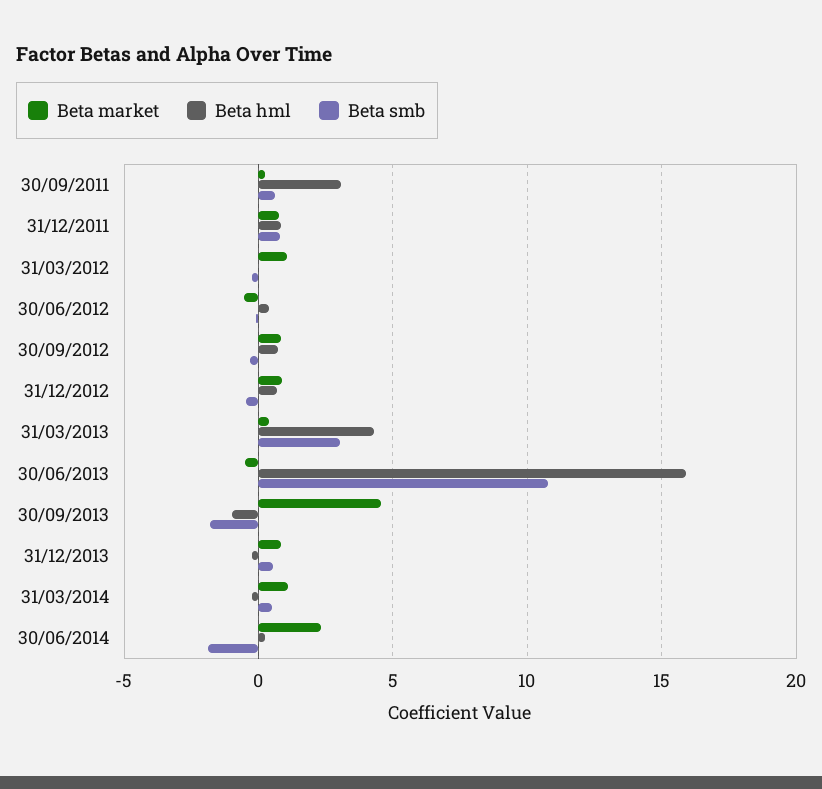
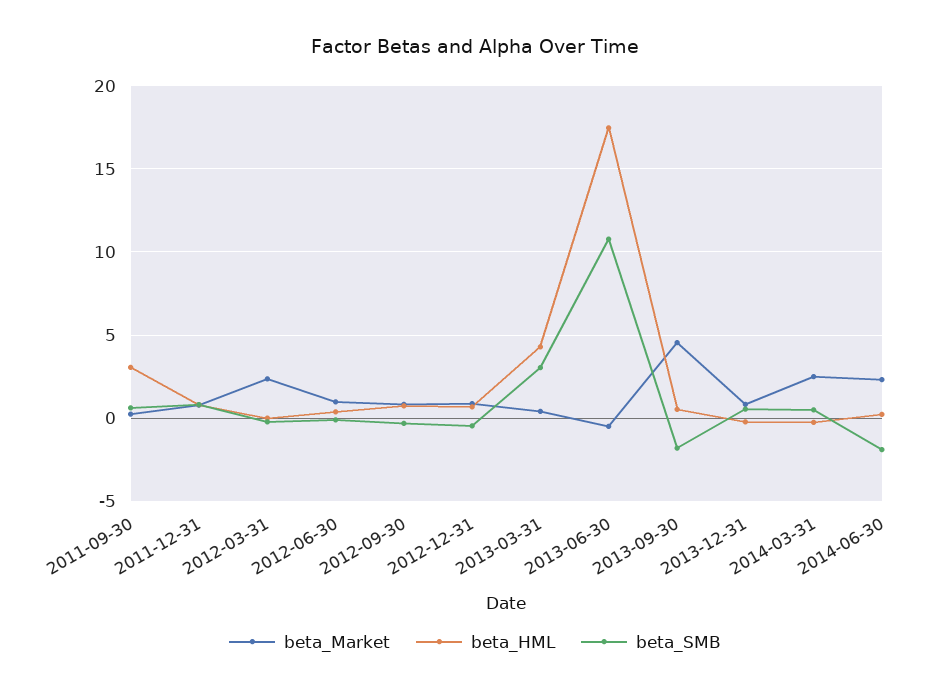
  {
    "Beta market": {
      "30/09/2011": 0,
      "31/12/2011": 1,
-     "31/03/2012": 1,
+     "31/03/2012": 2.5,
-     "30/06/2012": -0.5,
+     "30/06/2012": 1,
      "30/09/2012": 1,
      "31/12/2012": 1,
      "31/03/2013": 0.5,
      "30/06/2013": -0.5,
      "30/09/2013": 4.5,
      "31/12/2013": 1,
-     "31/03/2014": 1,
+     "31/03/2014": 2.5,
      "30/06/2014": 2.5
    },
    "Beta hml": {
      "30/09/2011": 3,
      "31/12/2011": 1,
      "31/03/2012": 0,
      "30/06/2012": 0.5,
      "30/09/2012": 0.5,
      "31/12/2012": 0.5,
      "31/03/2013": 4.5,
-     "30/06/2013": 16,
+     "30/06/2013": 17.5,
-     "30/09/2013": -1,
+     "30/09/2013": 0.5,
      "31/12/2013": 0,
      "31/03/2014": -0.5,
      "30/06/2014": 0
    },
    "Beta smb": {
      "30/09/2011": 0.5,
      "31/12/2011": 1,
      "31/03/2012": 0,
      "30/06/2012": 0,
      "30/09/2012": -0.5,
      "31/12/2012": -0.5,
      "31/03/2013": 3,
      "30/06/2013": 11,
      "30/09/2013": -2,
      "31/12/2013": 0.5,
      "31/03/2014": 0.5,
      "30/06/2014": -2
    }
  }

